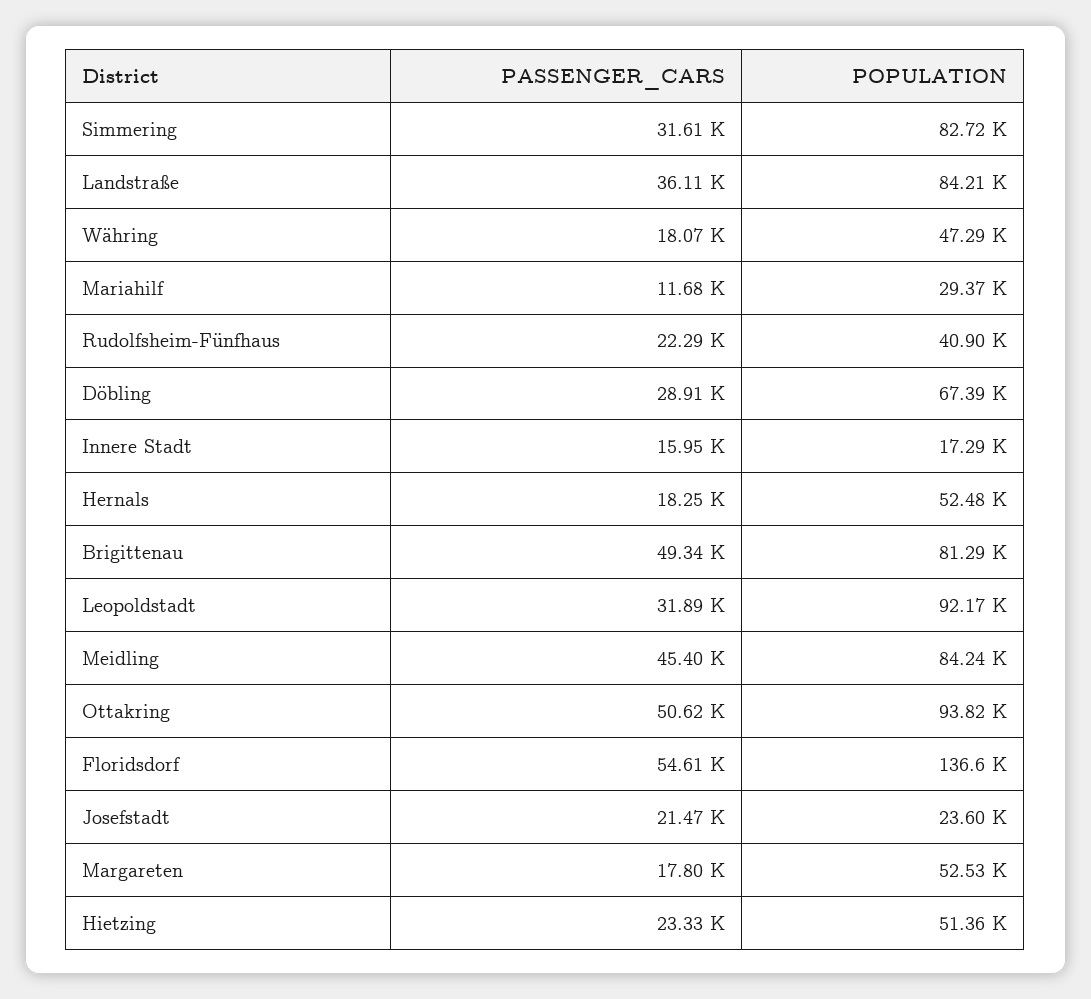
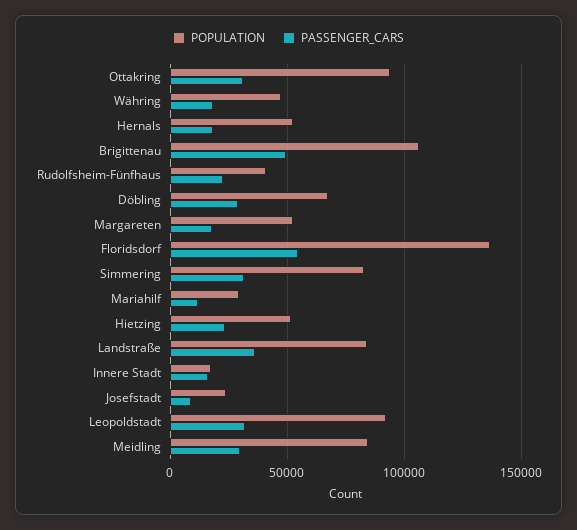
  {
    "PASSENGER_CARS": {
      "Simmering": 31610,
      "Landstraße": 36110,
      "Währing": 18070,
      "Mariahilf": 11680,
      "Rudolfsheim-Fünfhaus": 22290,
      "Döbling": 28910,
      "Innere Stadt": 15950,
      "Hernals": 18250,
      "Brigittenau": 49340,
      "Leopoldstadt": 31890,
-     "Meidling": 45400,
+     "Meidling": 30000,
-     "Ottakring": 50620,
+     "Ottakring": 30000,
      "Floridsdorf": 54610,
-     "Josefstadt": 21470,
+     "Josefstadt": 10000,
      "Margareten": 17800,
      "Hietzing": 23330
    },
    "POPULATION": {
      "Simmering": 82720,
      "Landstraße": 84210,
      "Währing": 47290,
      "Mariahilf": 29370,
      "Rudolfsheim-Fünfhaus": 40900,
      "Döbling": 67390,
      "Innere Stadt": 17290,
      "Hernals": 52480,
-     "Brigittenau": 81290,
+     "Brigittenau": 105000,
      "Leopoldstadt": 92170,
      "Meidling": 84240,
      "Ottakring": 93820,
      "Floridsdorf": 136600,
      "Josefstadt": 23600,
      "Margareten": 52530,
      "Hietzing": 51360
    }
  }

